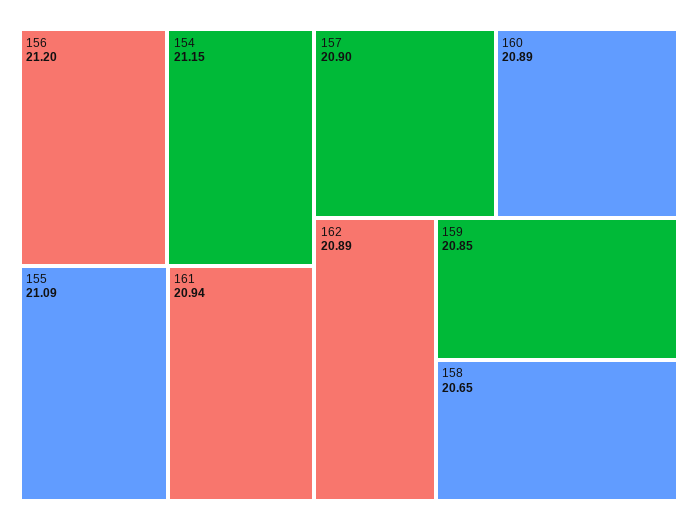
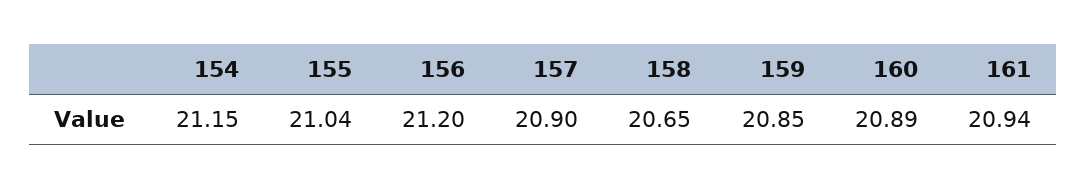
  {
    "156": 21.2,
    "154": 21.15,
-   "155": 21.09,
+   "155": 21.04,
    "161": 20.94,
    "157": 20.9,
    "160": 20.89,
-   "162": 20.89,
    "159": 20.85,
    "158": 20.65
  }

